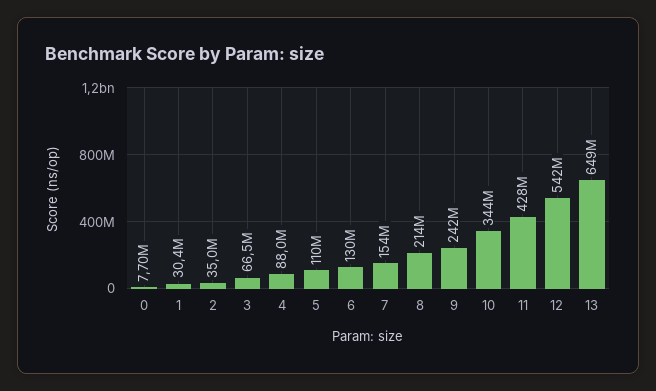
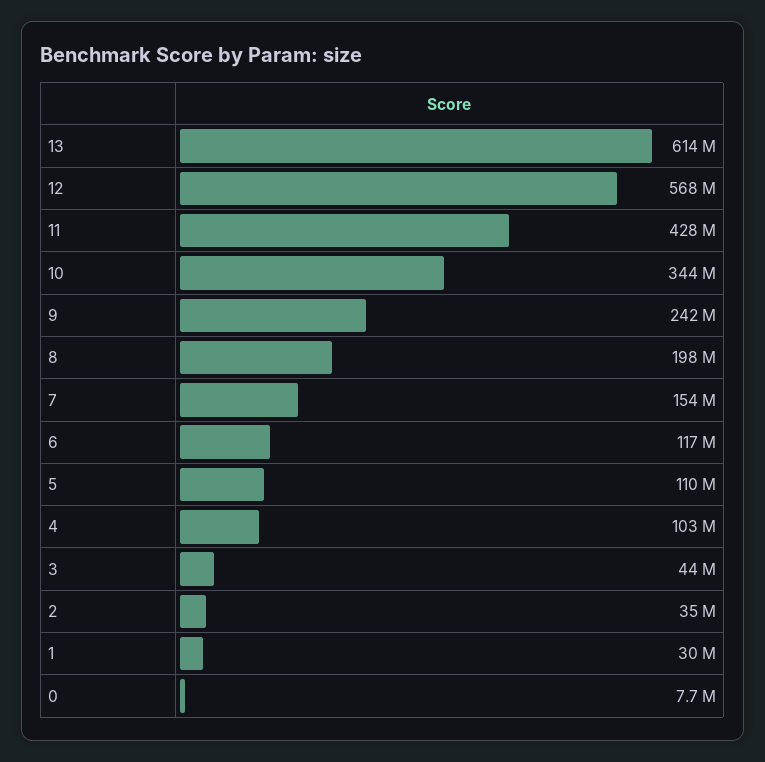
  {
    "0": 7700000,
    "1": 30400000,
    "2": 35000000,
-   "3": 66500000,
+   "3": 44000000,
-   "4": 88000000,
+   "4": 103000000,
    "5": 110000000,
-   "6": 130000000,
+   "6": 117000000,
    "7": 154000000,
-   "8": 214000000,
+   "8": 198000000,
    "9": 242000000,
    "10": 344000000,
    "11": 428000000,
-   "12": 542000000,
+   "12": 568000000,
-   "13": 649000000
+   "13": 614000000
  }

